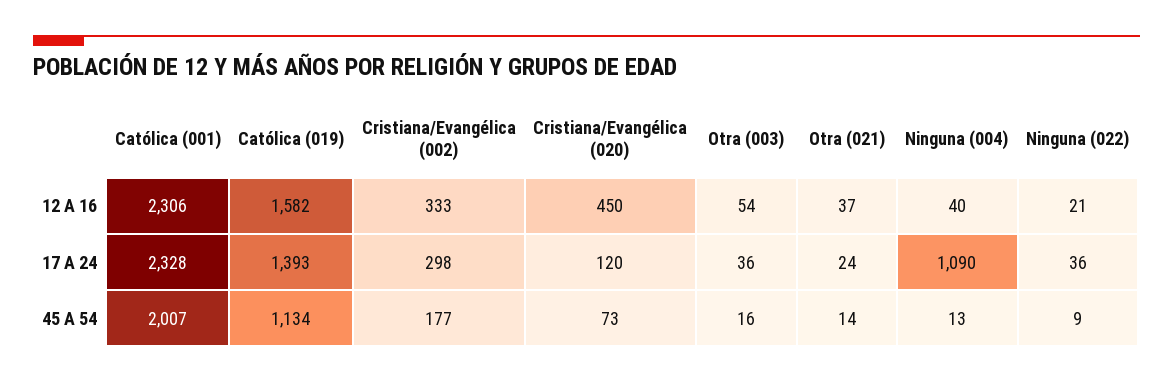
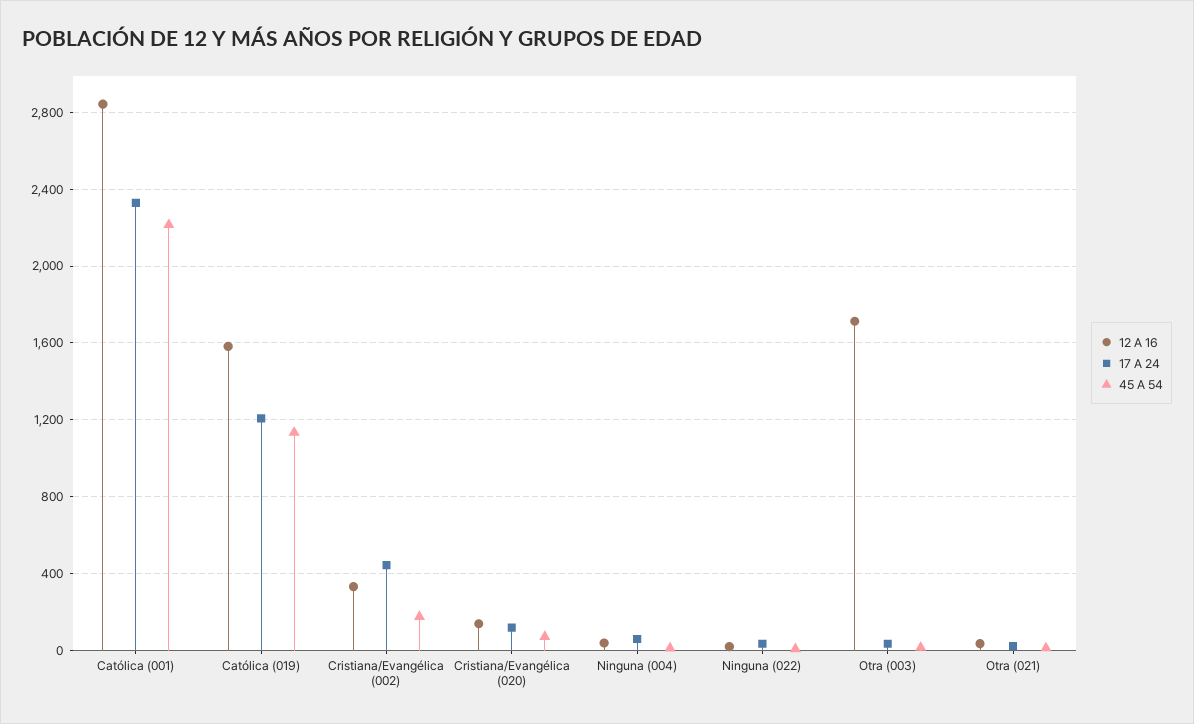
  {
    "12 A 16": {
-     "Católica (001)": 2306,
+     "Católica (001)": 2850,
      "Católica (019)": 1582,
      "Cristiana/Evangélica (002)": 333,
-     "Cristiana/Evangélica (020)": 450,
+     "Cristiana/Evangélica (020)": 150,
-     "Otra (003)": 54,
+     "Otra (003)": 1700,
      "Otra (021)": 37,
      "Ninguna (004)": 40,
      "Ninguna (022)": 21
    },
    "17 A 24": {
      "Católica (001)": 2328,
-     "Católica (019)": 1393,
+     "Católica (019)": 1200,
-     "Cristiana/Evangélica (002)": 298,
+     "Cristiana/Evangélica (002)": 450,
      "Cristiana/Evangélica (020)": 120,
      "Otra (003)": 36,
      "Otra (021)": 24,
-     "Ninguna (004)": 1090,
+     "Ninguna (004)": 50,
      "Ninguna (022)": 36
    },
    "45 A 54": {
-     "Católica (001)": 2007,
+     "Católica (001)": 2200,
      "Católica (019)": 1134,
      "Cristiana/Evangélica (002)": 177,
      "Cristiana/Evangélica (020)": 73,
      "Otra (003)": 16,
      "Otra (021)": 14,
      "Ninguna (004)": 13,
      "Ninguna (022)": 9
    }
  }

